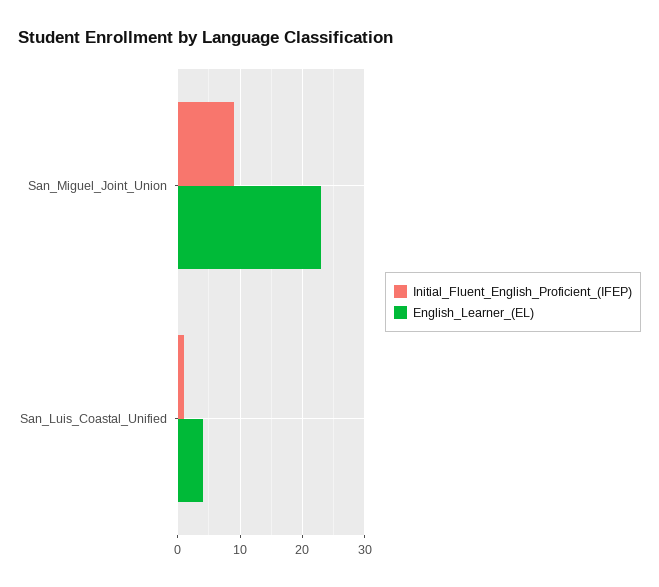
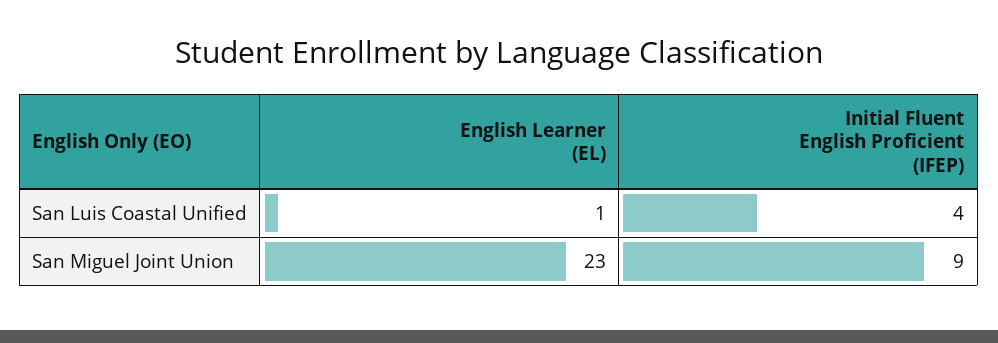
  {
    "Initial_Fluent_English_Proficient_(IFEP)": {
      "San_Miguel_Joint_Union": 9,
-     "San_Luis_Coastal_Unified": 1
+     "San_Luis_Coastal_Unified": 4
    },
    "English_Learner_(EL)": {
      "San_Miguel_Joint_Union": 23,
-     "San_Luis_Coastal_Unified": 4
+     "San_Luis_Coastal_Unified": 1
    }
  }

